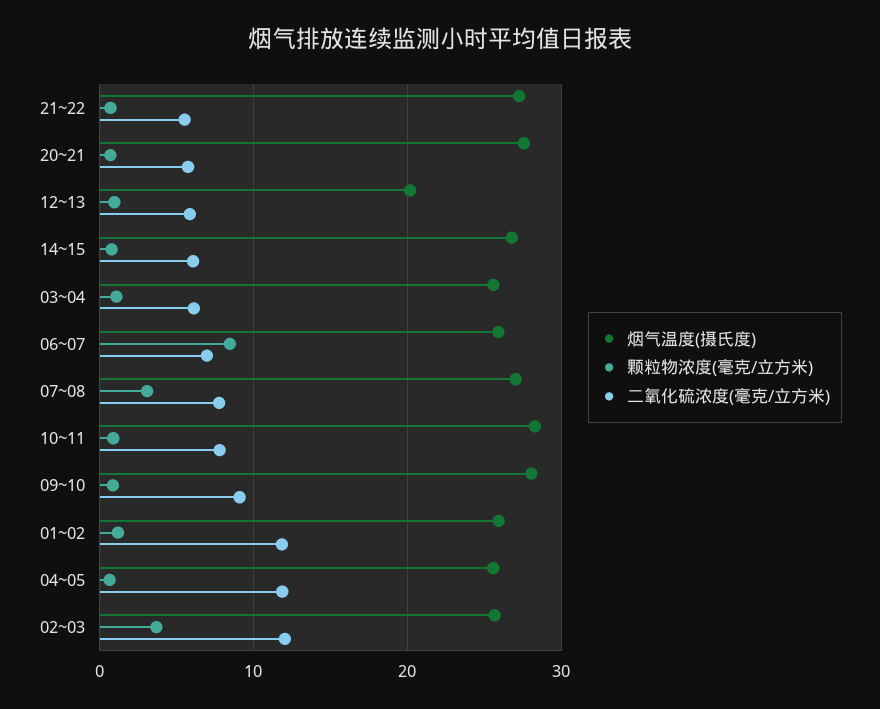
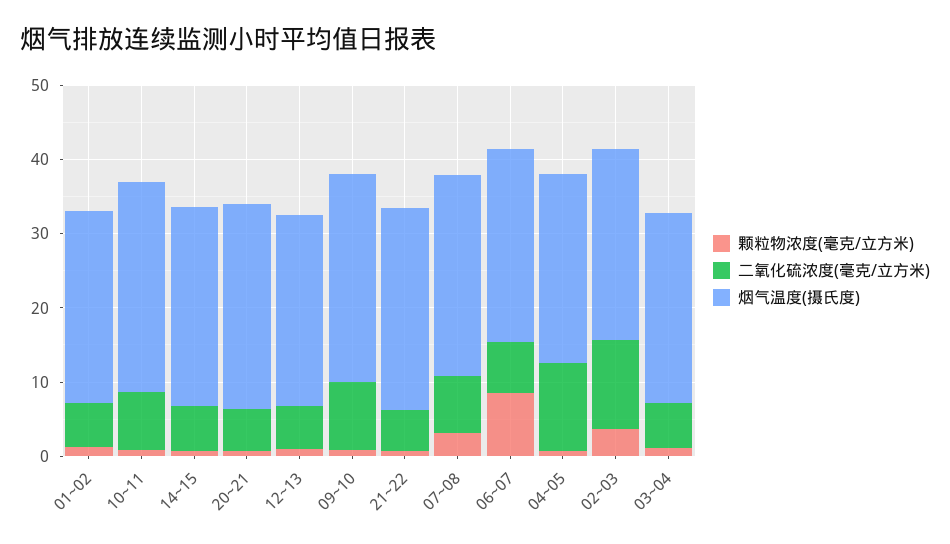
  {
    "烟气温度(摄氏度)": {
      "21~22": 27,
      "20~21": 28,
-     "12~13": 20,
+     "12~13": 26,
      "14~15": 27,
      "03~04": 26,
      "06~07": 26,
      "07~08": 27,
      "10~11": 28,
      "09~10": 28,
      "01~02": 26,
      "04~05": 26,
      "02~03": 26
    },
    "颗粒物浓度(毫克/立方米)": {
      "21~22": 1,
      "20~21": 1,
      "12~13": 1,
      "14~15": 1,
      "03~04": 1,
      "06~07": 8,
      "07~08": 3,
      "10~11": 1,
      "09~10": 1,
      "01~02": 1,
      "04~05": 1,
      "02~03": 4
    },
    "二氧化硫浓度(毫克/立方米)": {
      "21~22": 6,
      "20~21": 6,
      "12~13": 6,
      "14~15": 6,
      "03~04": 6,
      "06~07": 7,
      "07~08": 8,
      "10~11": 8,
      "09~10": 9,
-     "01~02": 12,
+     "01~02": 6,
      "04~05": 12,
      "02~03": 12
    }
  }

